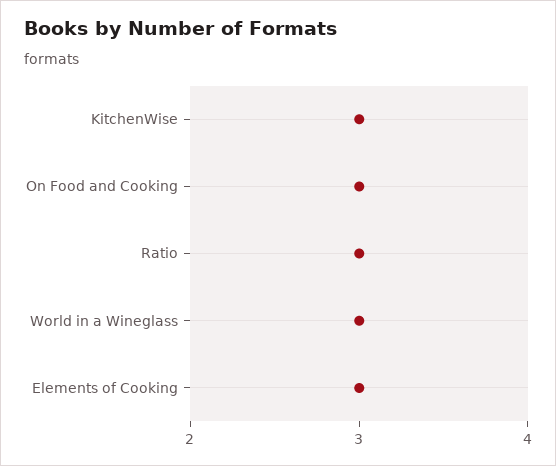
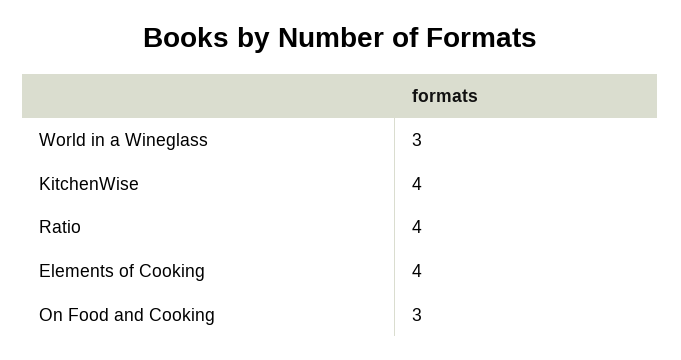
  {
-   "KitchenWise": 3,
+   "KitchenWise": 4,
    "On Food and Cooking": 3,
-   "Ratio": 3,
+   "Ratio": 4,
    "World in a Wineglass": 3,
-   "Elements of Cooking": 3
+   "Elements of Cooking": 4
  }

